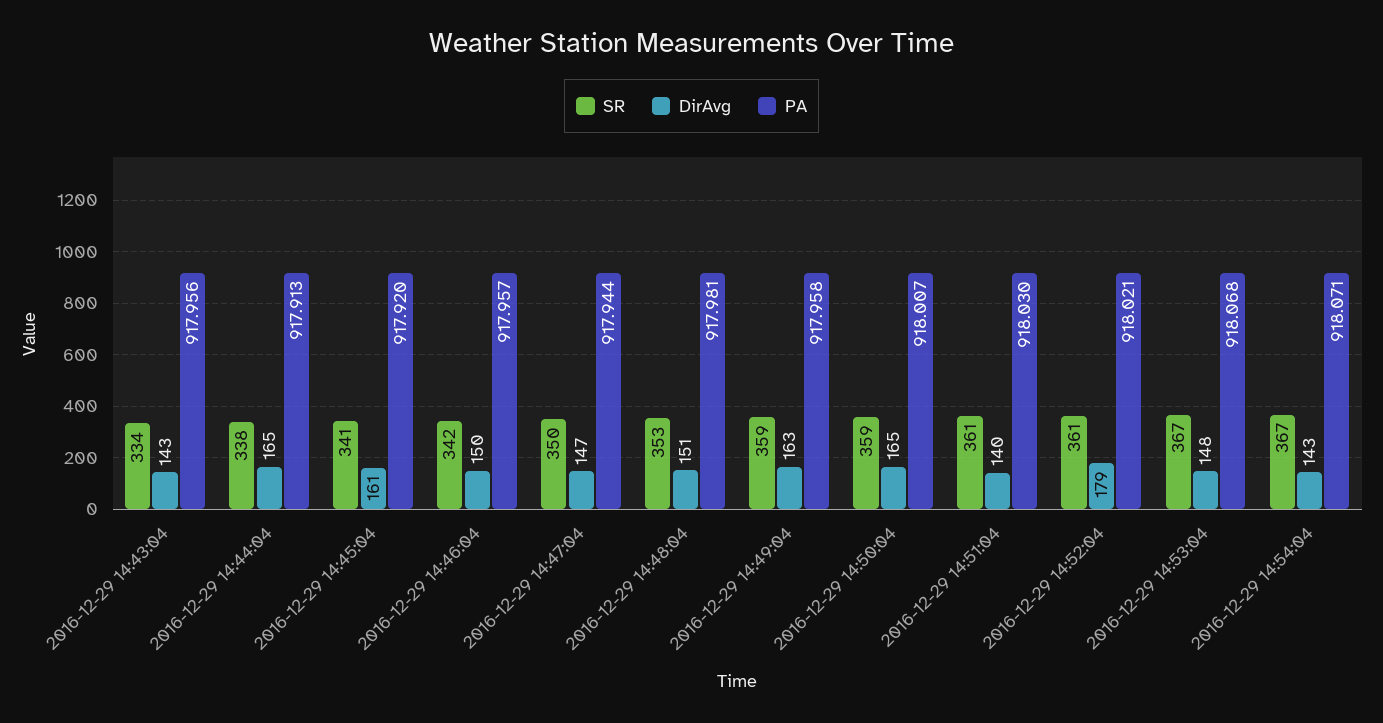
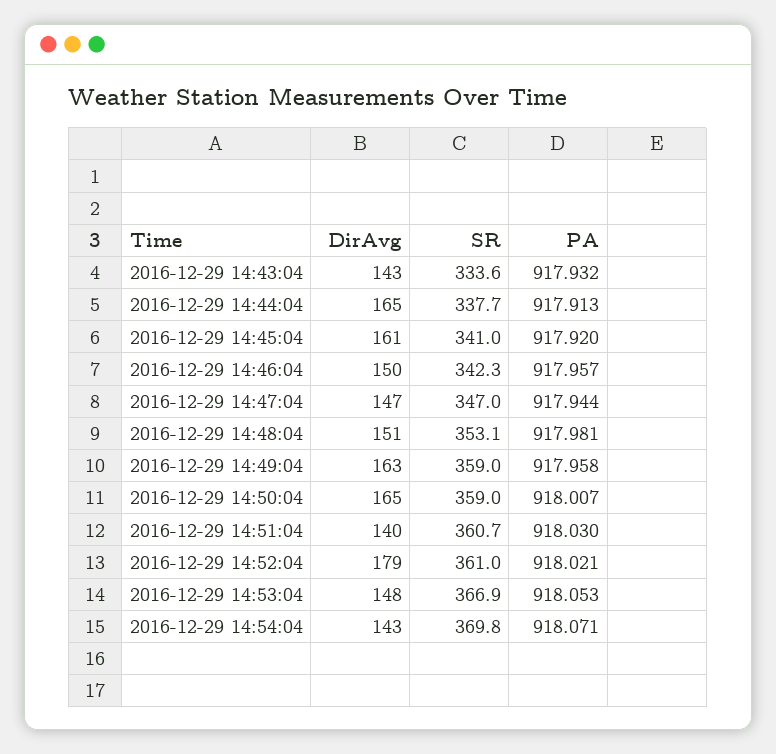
  {
    "SR": {
      "2016-12-29 14:43:04": 333.6,
      "2016-12-29 14:44:04": 337.7,
      "2016-12-29 14:45:04": 341,
      "2016-12-29 14:46:04": 342.3,
-     "2016-12-29 14:47:04": 350,
+     "2016-12-29 14:47:04": 347,
      "2016-12-29 14:48:04": 353.1,
      "2016-12-29 14:49:04": 359,
      "2016-12-29 14:50:04": 359,
      "2016-12-29 14:51:04": 360.7,
      "2016-12-29 14:52:04": 361,
      "2016-12-29 14:53:04": 366.9,
-     "2016-12-29 14:54:04": 367
+     "2016-12-29 14:54:04": 369.8
    },
    "DirAvg": {
      "2016-12-29 14:43:04": 143,
      "2016-12-29 14:44:04": 165,
      "2016-12-29 14:45:04": 161,
      "2016-12-29 14:46:04": 150,
      "2016-12-29 14:47:04": 147,
      "2016-12-29 14:48:04": 151,
      "2016-12-29 14:49:04": 163,
      "2016-12-29 14:50:04": 165,
      "2016-12-29 14:51:04": 140,
      "2016-12-29 14:52:04": 179,
      "2016-12-29 14:53:04": 148,
      "2016-12-29 14:54:04": 143
    },
    "PA": {
-     "2016-12-29 14:43:04": 917.956,
+     "2016-12-29 14:43:04": 917.932,
      "2016-12-29 14:44:04": 917.913,
      "2016-12-29 14:45:04": 917.92,
      "2016-12-29 14:46:04": 917.957,
      "2016-12-29 14:47:04": 917.944,
      "2016-12-29 14:48:04": 917.981,
      "2016-12-29 14:49:04": 917.958,
      "2016-12-29 14:50:04": 918.007,
      "2016-12-29 14:51:04": 918.03,
      "2016-12-29 14:52:04": 918.021,
-     "2016-12-29 14:53:04": 918.068,
+     "2016-12-29 14:53:04": 918.053,
      "2016-12-29 14:54:04": 918.071
    }
  }

